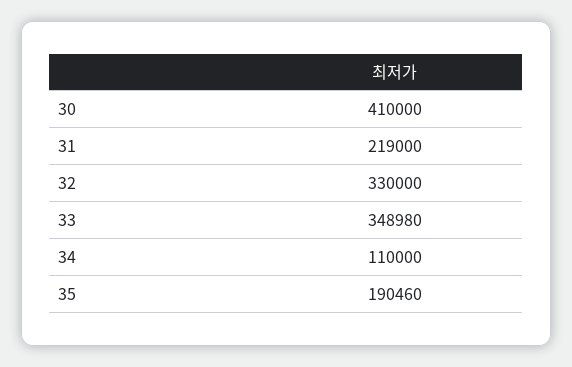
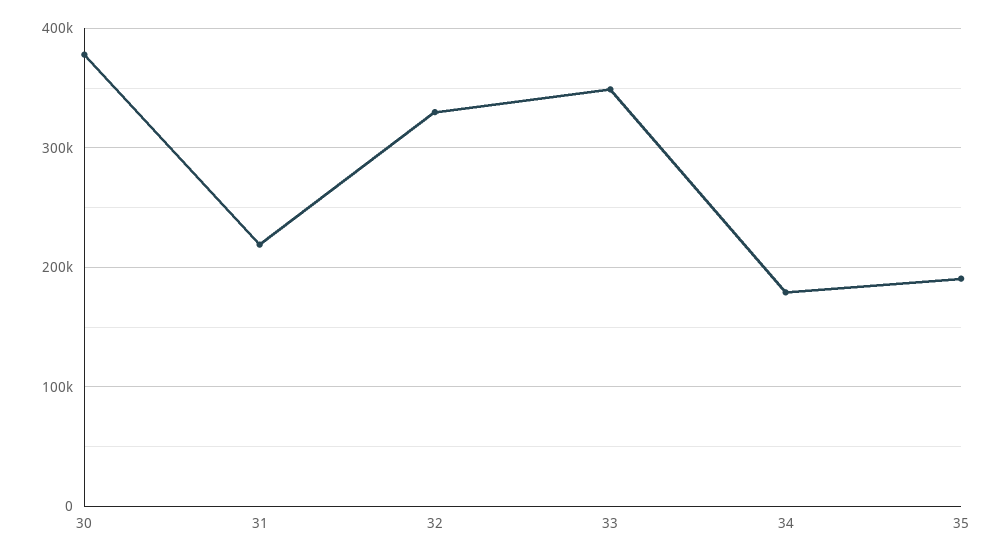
  {
-   "30": 410000,
+   "30": 380000,
    "31": 219000,
    "32": 330000,
    "33": 348980,
-   "34": 110000,
+   "34": 180000,
    "35": 190460
  }

